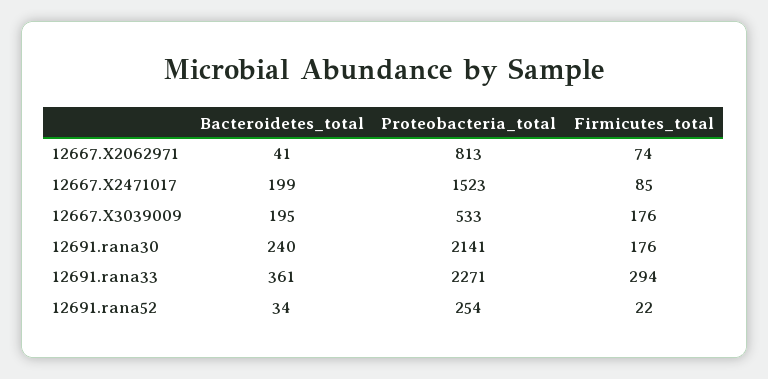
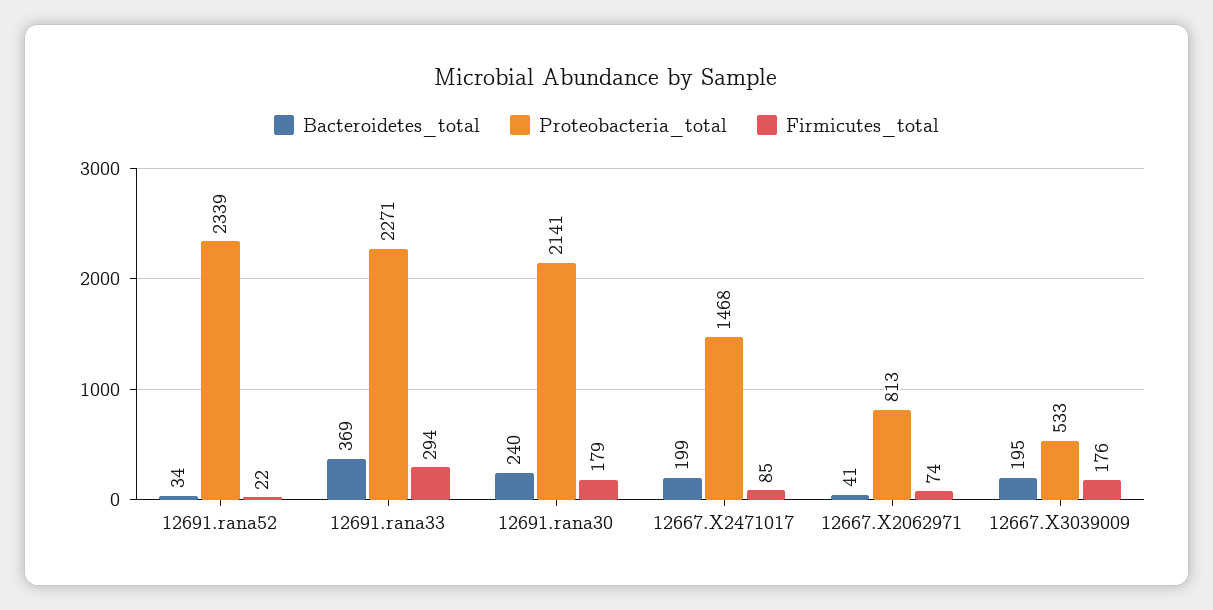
  {
    "Bacteroidetes_total": {
      "12667.X2062971": 41,
      "12667.X2471017": 199,
      "12667.X3039009": 195,
      "12691.rana30": 240,
-     "12691.rana33": 361,
+     "12691.rana33": 369,
      "12691.rana52": 34
    },
    "Proteobacteria_total": {
      "12667.X2062971": 813,
-     "12667.X2471017": 1523,
+     "12667.X2471017": 1468,
      "12667.X3039009": 533,
      "12691.rana30": 2141,
      "12691.rana33": 2271,
-     "12691.rana52": 254
+     "12691.rana52": 2339
    },
    "Firmicutes_total": {
      "12667.X2062971": 74,
      "12667.X2471017": 85,
      "12667.X3039009": 176,
-     "12691.rana30": 176,
+     "12691.rana30": 179,
      "12691.rana33": 294,
      "12691.rana52": 22
    }
  }

